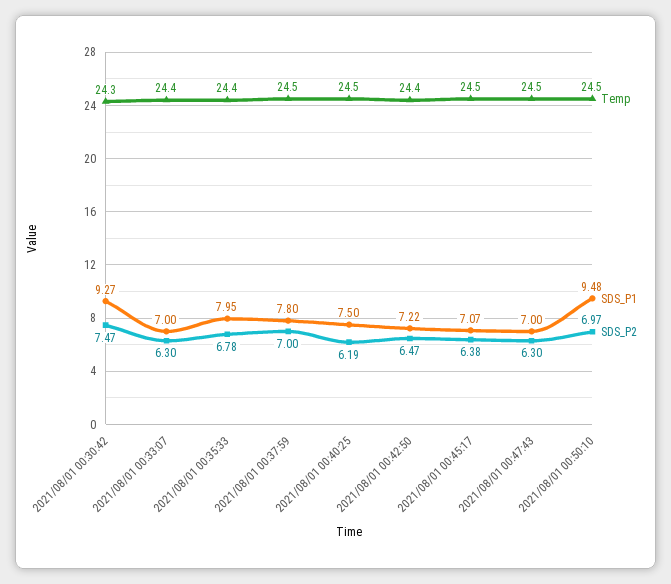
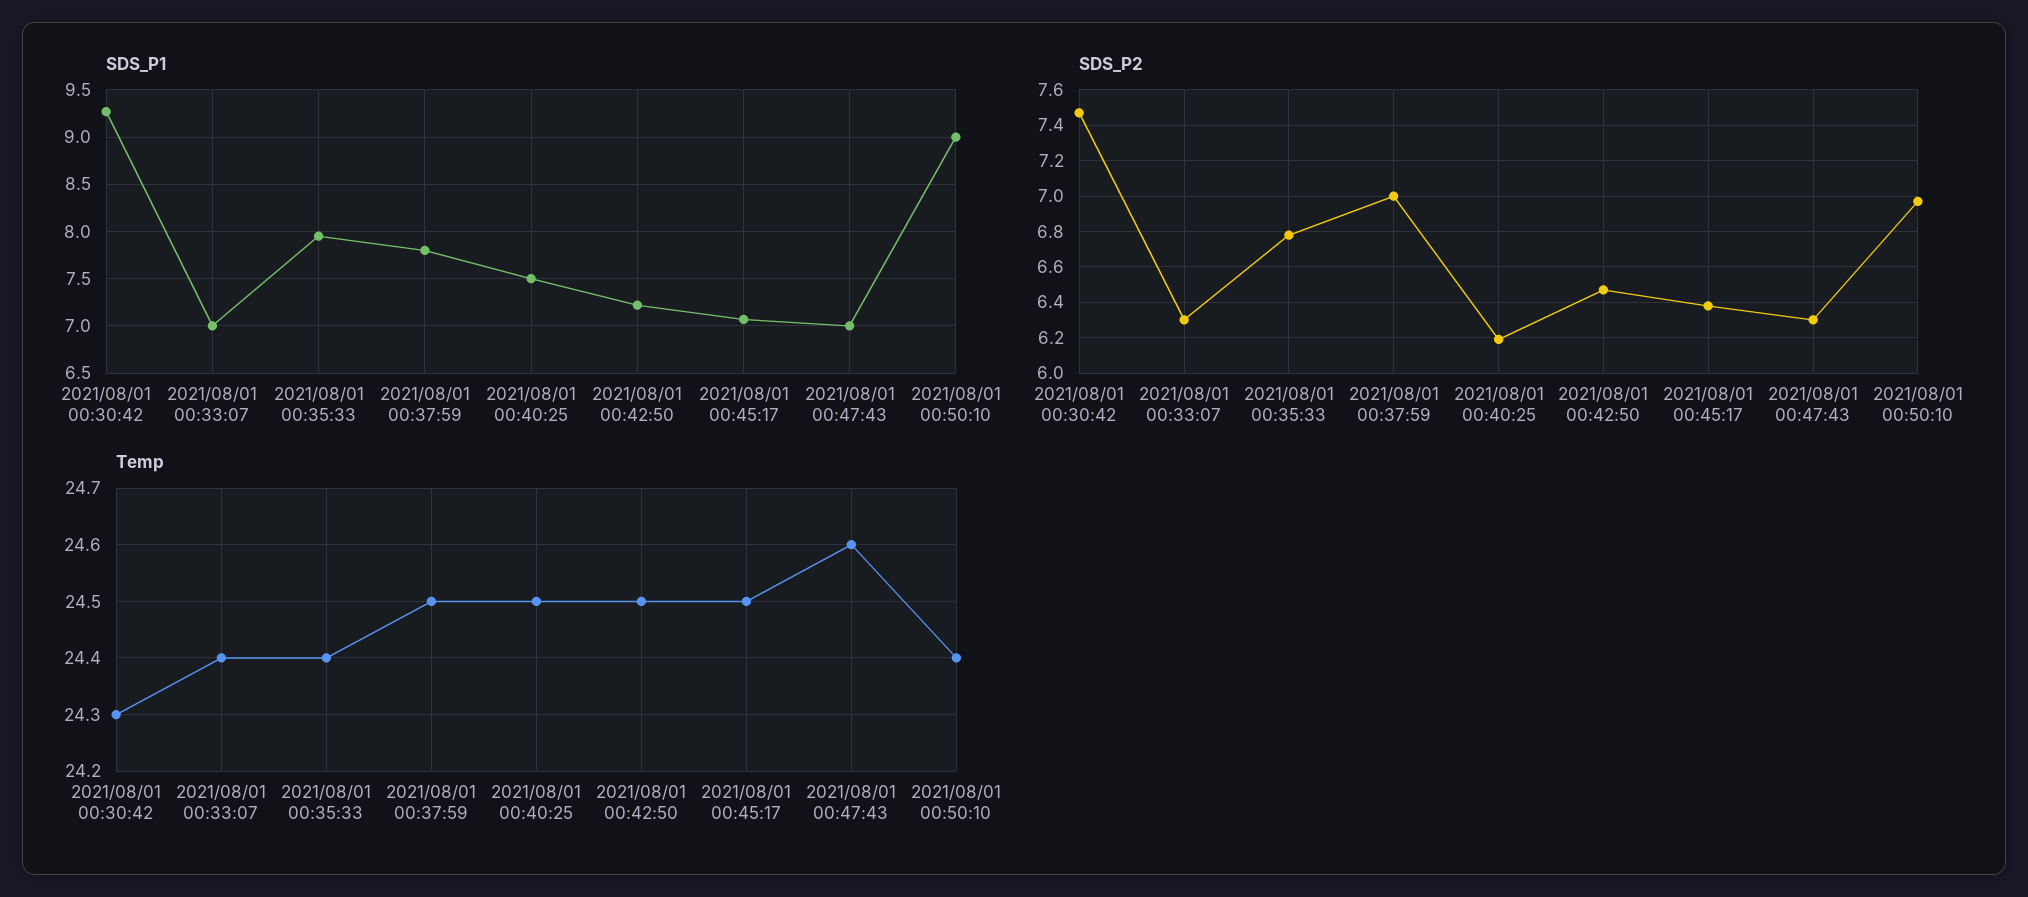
  {
    "Temp": {
      "2021/08/01 00:30:42": 24.3,
      "2021/08/01 00:33:07": 24.4,
      "2021/08/01 00:35:33": 24.4,
      "2021/08/01 00:37:59": 24.5,
      "2021/08/01 00:40:25": 24.5,
-     "2021/08/01 00:42:50": 24.4,
+     "2021/08/01 00:42:50": 24.5,
      "2021/08/01 00:45:17": 24.5,
-     "2021/08/01 00:47:43": 24.5,
+     "2021/08/01 00:47:43": 24.6,
-     "2021/08/01 00:50:10": 24.5
+     "2021/08/01 00:50:10": 24.4
    },
    "SDS_P1": {
      "2021/08/01 00:30:42": 9.27,
      "2021/08/01 00:33:07": 7,
      "2021/08/01 00:35:33": 7.95,
      "2021/08/01 00:37:59": 7.8,
      "2021/08/01 00:40:25": 7.5,
      "2021/08/01 00:42:50": 7.22,
      "2021/08/01 00:45:17": 7.07,
      "2021/08/01 00:47:43": 7,
-     "2021/08/01 00:50:10": 9.48
+     "2021/08/01 00:50:10": 9
    },
    "SDS_P2": {
      "2021/08/01 00:30:42": 7.47,
      "2021/08/01 00:33:07": 6.3,
      "2021/08/01 00:35:33": 6.78,
      "2021/08/01 00:37:59": 7,
      "2021/08/01 00:40:25": 6.19,
      "2021/08/01 00:42:50": 6.47,
      "2021/08/01 00:45:17": 6.38,
      "2021/08/01 00:47:43": 6.3,
      "2021/08/01 00:50:10": 6.97
    }
  }

